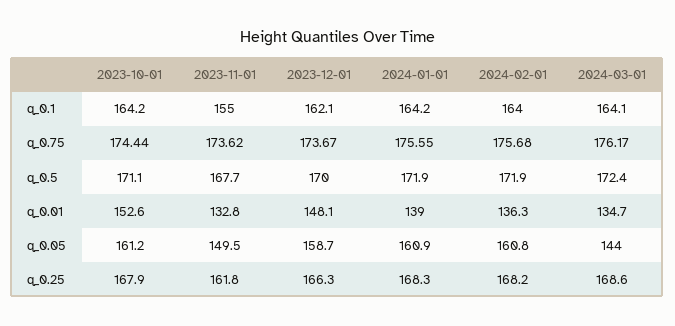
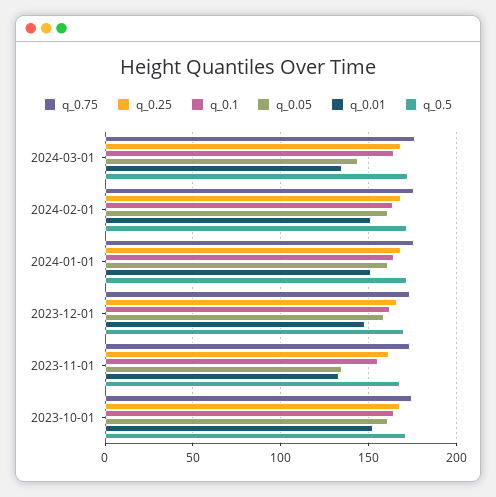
  {
    "q_0.1": {
      "2023-10-01": 164.2,
      "2023-11-01": 155,
      "2023-12-01": 162.1,
      "2024-01-01": 164.2,
      "2024-02-01": 164,
      "2024-03-01": 164.1
    },
    "q_0.75": {
      "2023-10-01": 174.44,
      "2023-11-01": 173.62,
      "2023-12-01": 173.67,
      "2024-01-01": 175.55,
      "2024-02-01": 175.68,
      "2024-03-01": 176.17
    },
    "q_0.5": {
      "2023-10-01": 171.1,
      "2023-11-01": 167.7,
      "2023-12-01": 170,
      "2024-01-01": 171.9,
      "2024-02-01": 171.9,
      "2024-03-01": 172.4
    },
    "q_0.01": {
      "2023-10-01": 152.6,
      "2023-11-01": 132.8,
      "2023-12-01": 148.1,
-     "2024-01-01": 139,
+     "2024-01-01": 150,
-     "2024-02-01": 136.3,
+     "2024-02-01": 150,
      "2024-03-01": 134.7
    },
    "q_0.05": {
      "2023-10-01": 161.2,
-     "2023-11-01": 149.5,
+     "2023-11-01": 135,
      "2023-12-01": 158.7,
      "2024-01-01": 160.9,
      "2024-02-01": 160.8,
      "2024-03-01": 144
    },
    "q_0.25": {
      "2023-10-01": 167.9,
      "2023-11-01": 161.8,
      "2023-12-01": 166.3,
      "2024-01-01": 168.3,
      "2024-02-01": 168.2,
      "2024-03-01": 168.6
    }
  }

